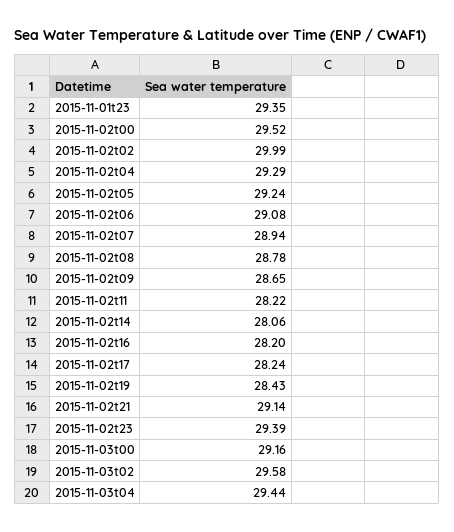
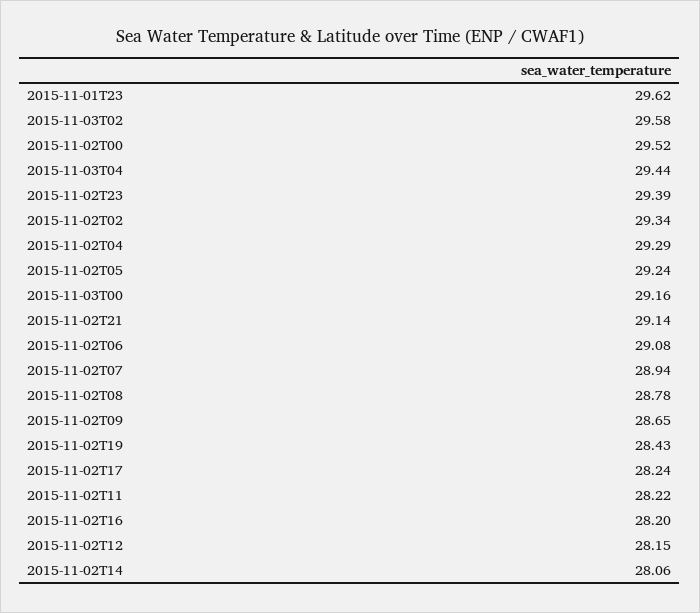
  {
-   "2015-11-01t23": 29.35,
+   "2015-11-01t23": 29.62,
    "2015-11-02t00": 29.52,
-   "2015-11-02t02": 29.99,
+   "2015-11-02t02": 29.34,
    "2015-11-02t04": 29.29,
    "2015-11-02t05": 29.24,
    "2015-11-02t06": 29.08,
    "2015-11-02t07": 28.94,
    "2015-11-02t08": 28.78,
    "2015-11-02t09": 28.65,
    "2015-11-02t11": 28.22,
    "2015-11-02t14": 28.06,
    "2015-11-02t16": 28.2,
    "2015-11-02t17": 28.24,
    "2015-11-02t19": 28.43,
    "2015-11-02t21": 29.14,
    "2015-11-02t23": 29.39,
    "2015-11-03t00": 29.16,
    "2015-11-03t02": 29.58,
-   "2015-11-03t04": 29.44
+   "2015-11-03t04": 29.44,
+   "2015-11-02T12": 28.15
  }

